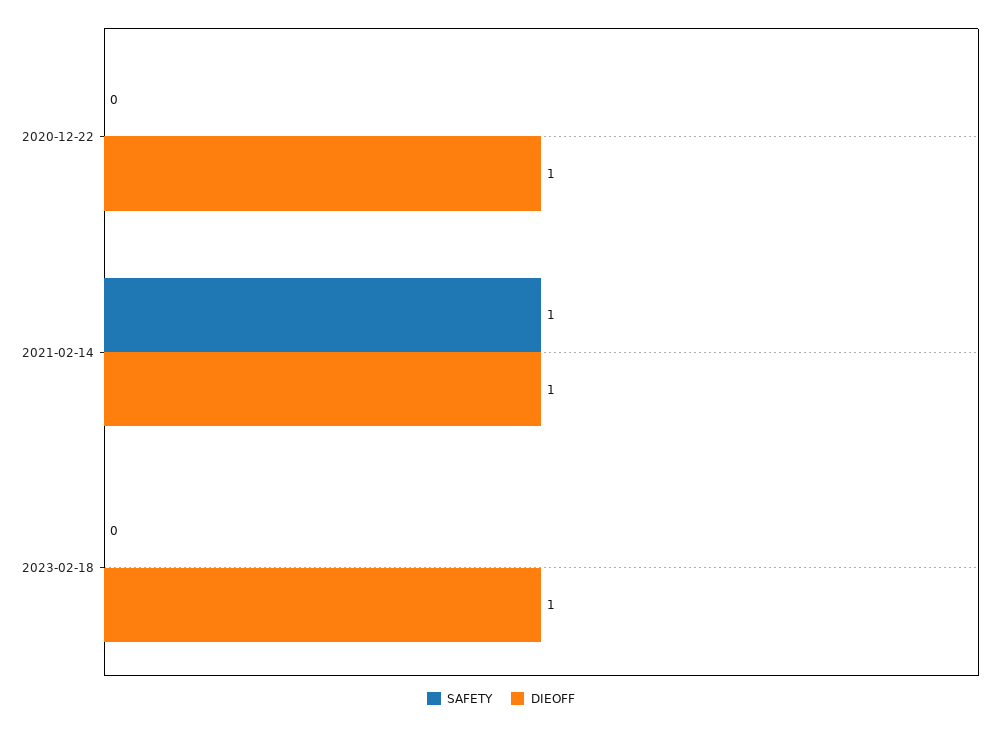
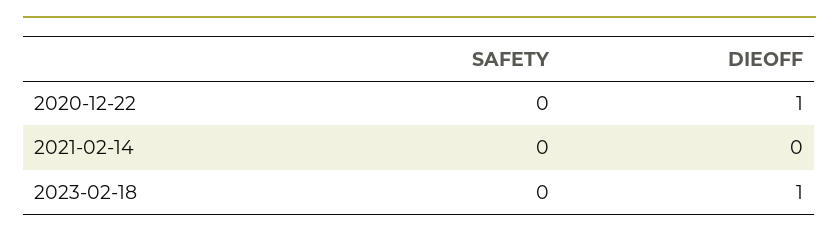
  {
    "SAFETY": {
      "2020-12-22": 0,
-     "2021-02-14": 1,
+     "2021-02-14": 0,
      "2023-02-18": 0
    },
    "DIEOFF": {
      "2020-12-22": 1,
-     "2021-02-14": 1,
+     "2021-02-14": 0,
      "2023-02-18": 1
    }
  }

